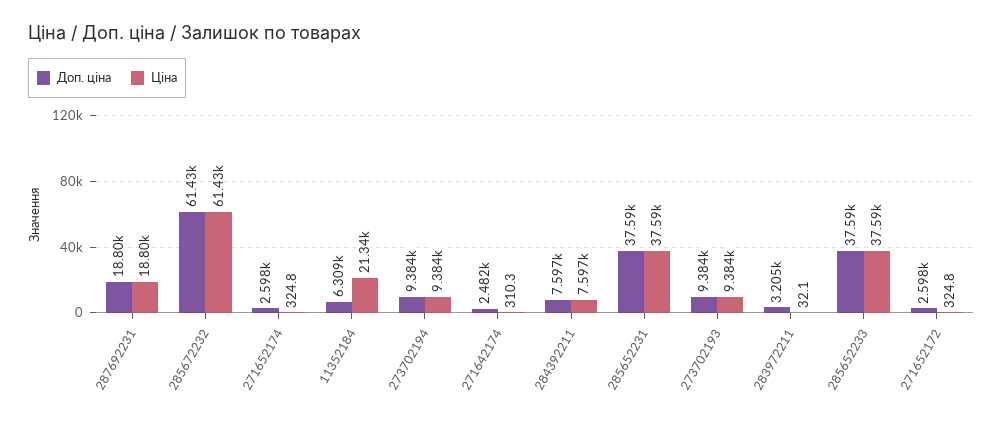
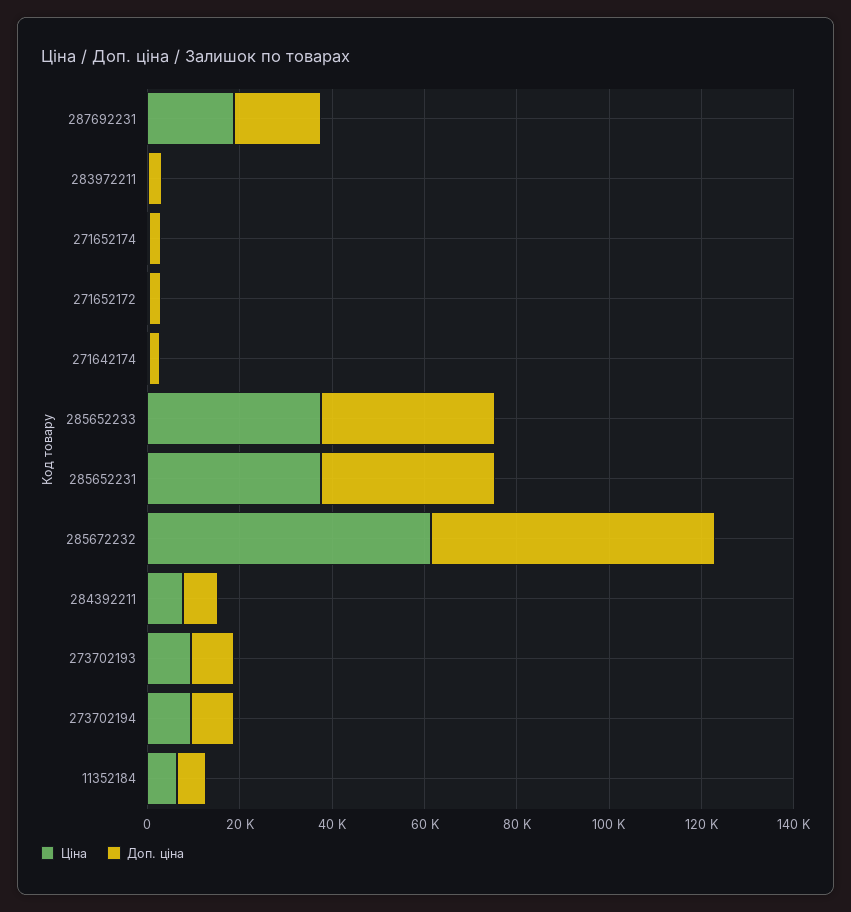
  {
    "Доп. ціна": {
      "287692231": 18800,
      "285672232": 61430,
      "271652174": 2598,
      "11352184": 6309,
      "273702194": 9384,
      "271642174": 2482,
      "284392211": 7597,
      "285652231": 37590,
      "273702193": 9384,
      "283972211": 3205,
      "285652233": 37590,
      "271652172": 2598
    },
    "Ціна": {
      "287692231": 18800,
      "285672232": 61430,
      "271652174": 324.8,
-     "11352184": 21340,
+     "11352184": 5000,
      "273702194": 9384,
      "271642174": 310.3,
      "284392211": 7597,
      "285652231": 37590,
      "273702193": 9384,
      "283972211": 32.1,
      "285652233": 37590,
      "271652172": 324.8
    }
  }

